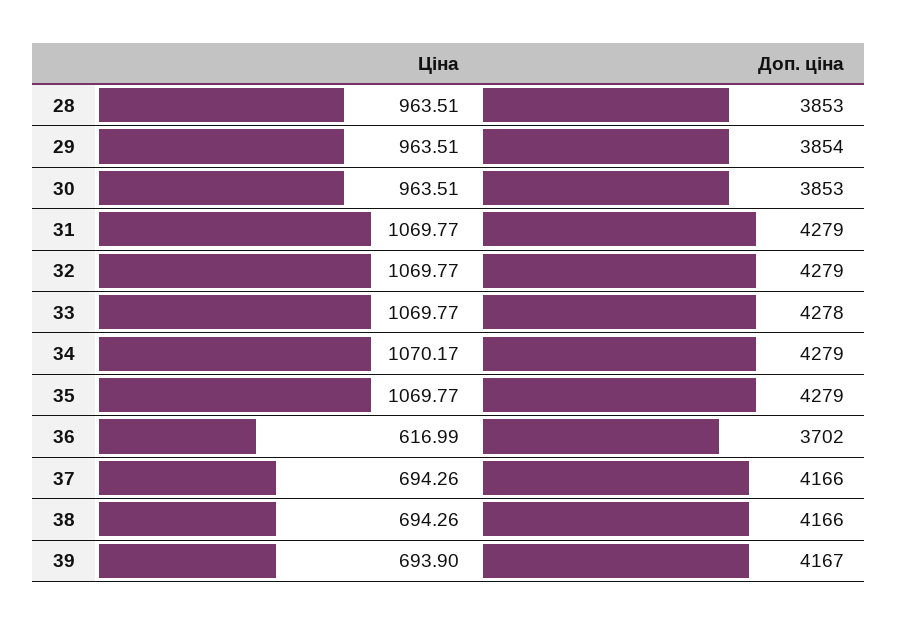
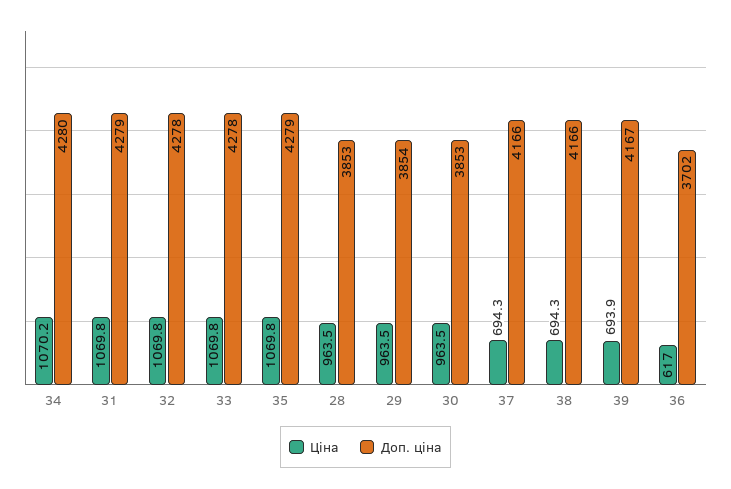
  {
    "Ціна": {
      "28": 963.51,
      "29": 963.51,
      "30": 963.51,
      "31": 1069.77,
      "32": 1069.77,
      "33": 1069.77,
      "34": 1070.17,
      "35": 1069.77,
      "36": 616.99,
      "37": 694.26,
      "38": 694.26,
      "39": 693.9
    },
    "Доп. ціна": {
      "28": 3853,
      "29": 3854,
      "30": 3853,
      "31": 4279,
-     "32": 4279,
+     "32": 4278,
      "33": 4278,
-     "34": 4279,
+     "34": 4280,
      "35": 4279,
      "36": 3702,
      "37": 4166,
      "38": 4166,
      "39": 4167
    }
  }

